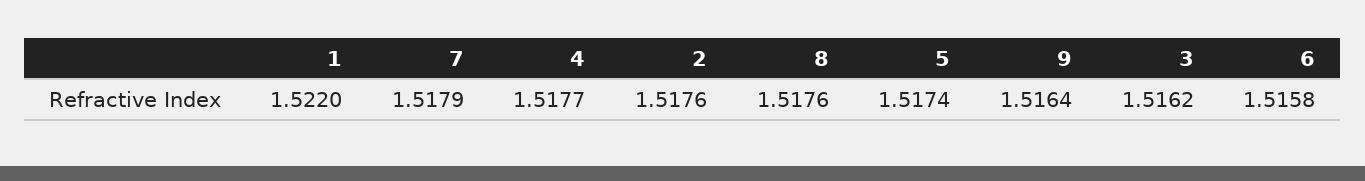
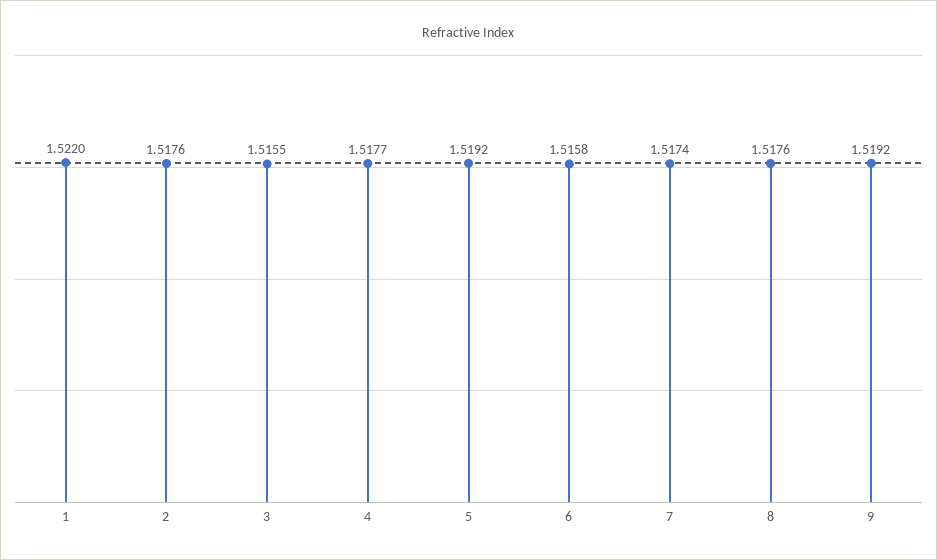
  {
    "1": 1.522,
-   "7": 1.5179,
+   "7": 1.5174,
    "4": 1.5177,
    "2": 1.5176,
    "8": 1.5176,
-   "5": 1.5174,
+   "5": 1.5192,
-   "9": 1.5164,
+   "9": 1.5192,
-   "3": 1.5162,
+   "3": 1.5155,
    "6": 1.5158
  }

